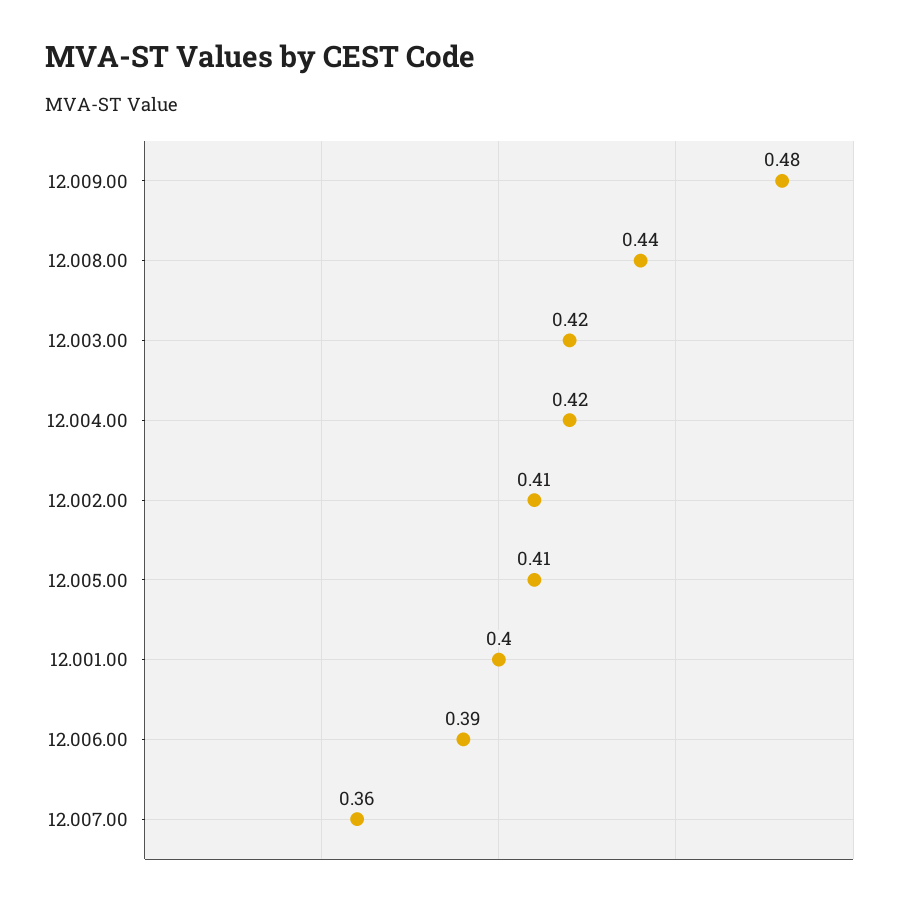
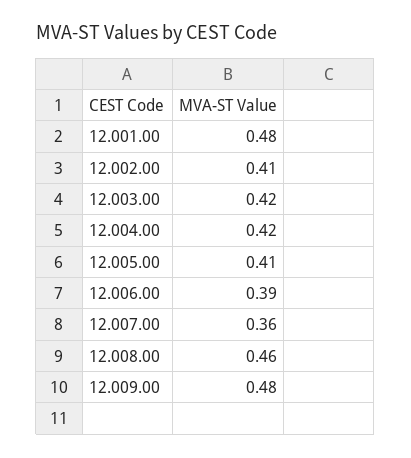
  {
    "12.009.00": 0.48,
-   "12.008.00": 0.44,
+   "12.008.00": 0.46,
    "12.003.00": 0.42,
    "12.004.00": 0.42,
    "12.002.00": 0.41,
    "12.005.00": 0.41,
-   "12.001.00": 0.4,
+   "12.001.00": 0.48,
    "12.006.00": 0.39,
    "12.007.00": 0.36
  }

